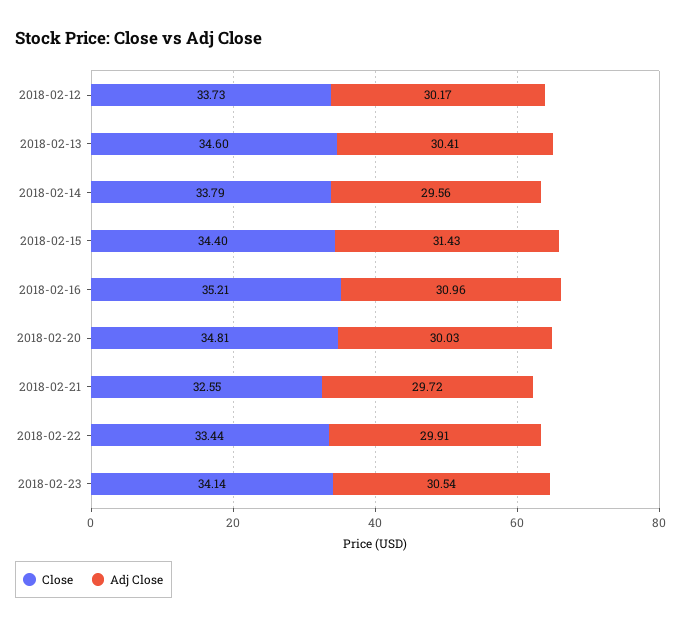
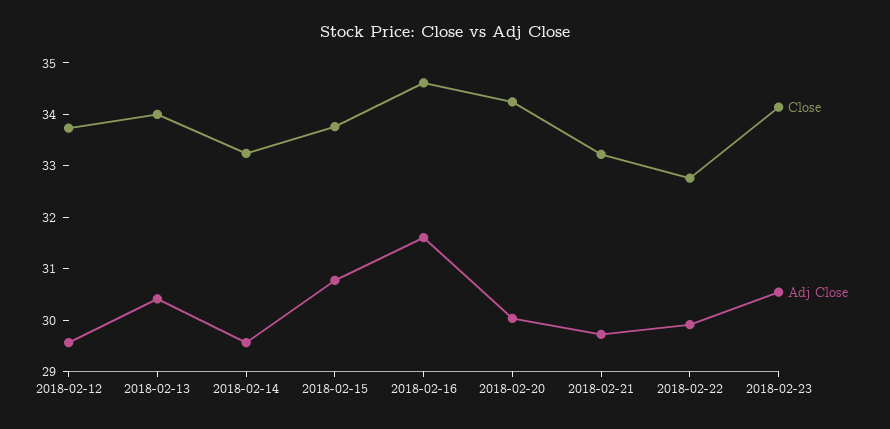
  {
    "Close": {
      "2018-02-12": 33.73,
-     "2018-02-13": 34.6,
+     "2018-02-13": 34,
-     "2018-02-14": 33.79,
+     "2018-02-14": 33.2,
-     "2018-02-15": 34.4,
+     "2018-02-15": 33.8,
-     "2018-02-16": 35.21,
+     "2018-02-16": 34.6,
-     "2018-02-20": 34.81,
+     "2018-02-20": 34.2,
-     "2018-02-21": 32.55,
+     "2018-02-21": 33.2,
-     "2018-02-22": 33.44,
+     "2018-02-22": 32.8,
      "2018-02-23": 34.14
    },
    "Adj Close": {
-     "2018-02-12": 30.17,
+     "2018-02-12": 29.6,
      "2018-02-13": 30.41,
      "2018-02-14": 29.56,
-     "2018-02-15": 31.43,
+     "2018-02-15": 30.8,
-     "2018-02-16": 30.96,
+     "2018-02-16": 31.6,
      "2018-02-20": 30.03,
      "2018-02-21": 29.72,
      "2018-02-22": 29.91,
      "2018-02-23": 30.54
    }
  }

